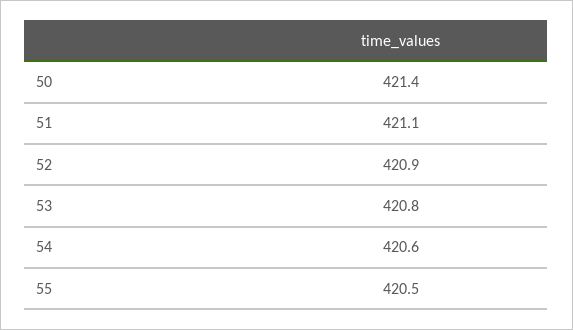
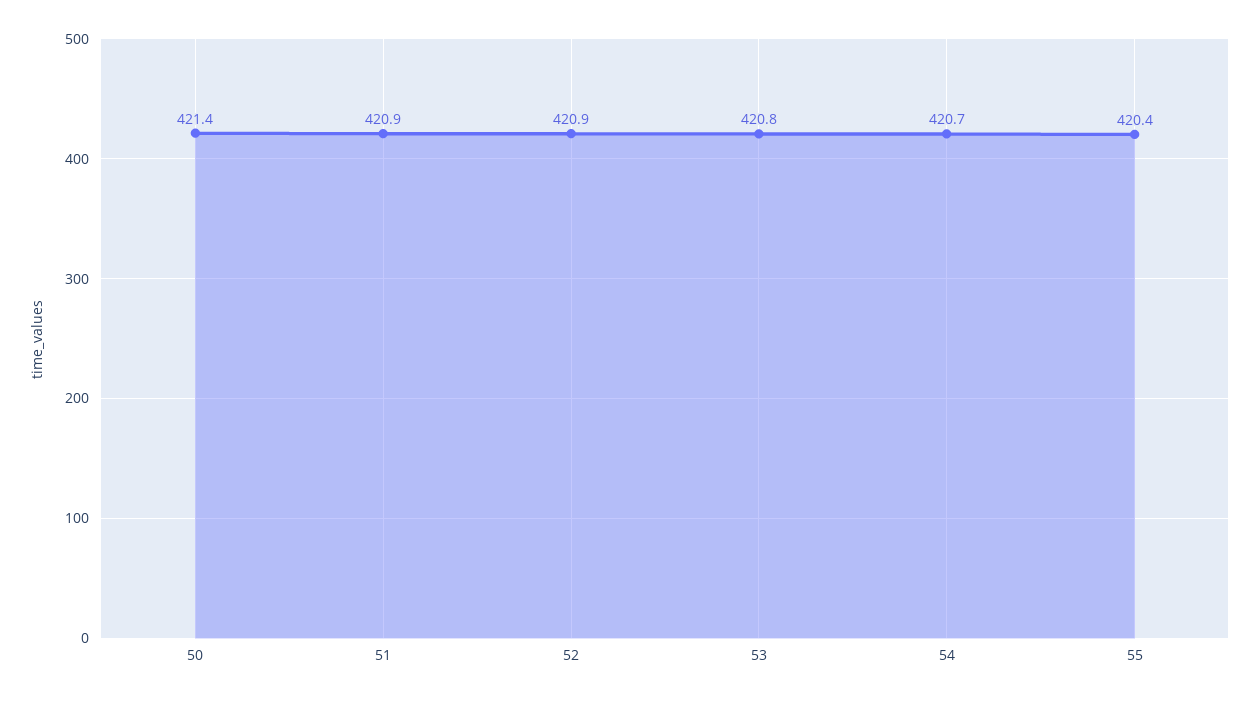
  {
    "50": 421.4,
-   "51": 421.1,
+   "51": 420.9,
    "52": 420.9,
    "53": 420.8,
-   "54": 420.6,
+   "54": 420.7,
-   "55": 420.5
+   "55": 420.4
  }

